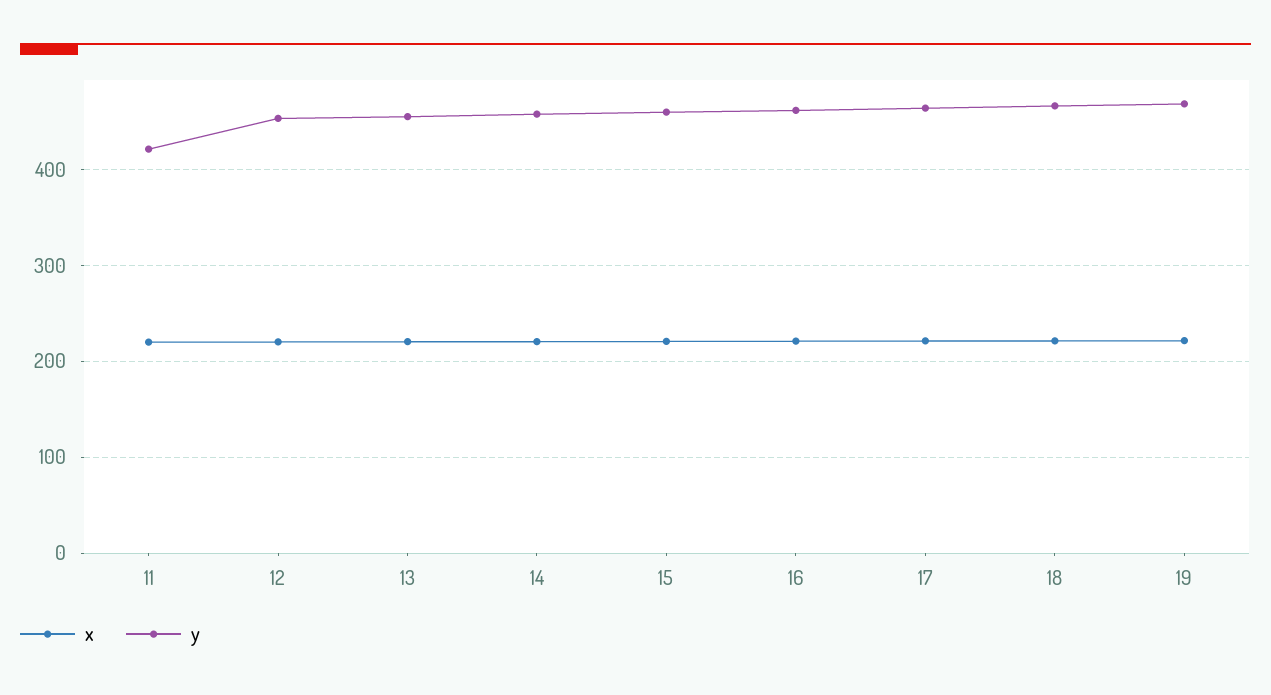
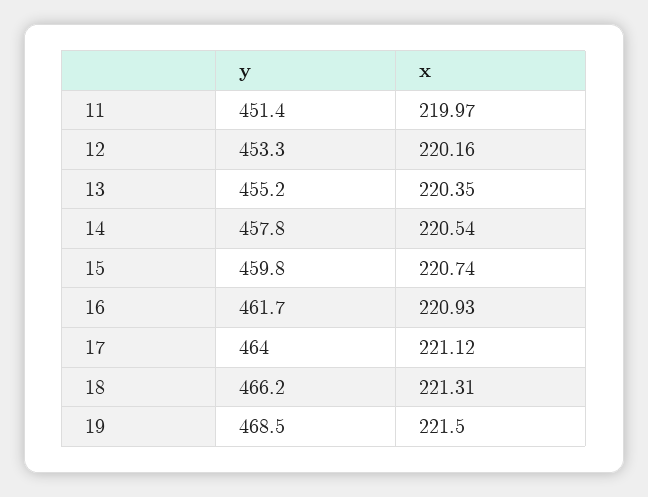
  {
    "x": {
      "11": 219.97,
      "12": 220.16,
      "13": 220.35,
      "14": 220.54,
      "15": 220.74,
      "16": 220.93,
      "17": 221.12,
      "18": 221.31,
      "19": 221.5
    },
    "y": {
-     "11": 420,
+     "11": 451.4,
      "12": 453.3,
      "13": 455.2,
      "14": 457.8,
      "15": 459.8,
      "16": 461.7,
      "17": 464,
      "18": 466.2,
      "19": 468.5
    }
  }

